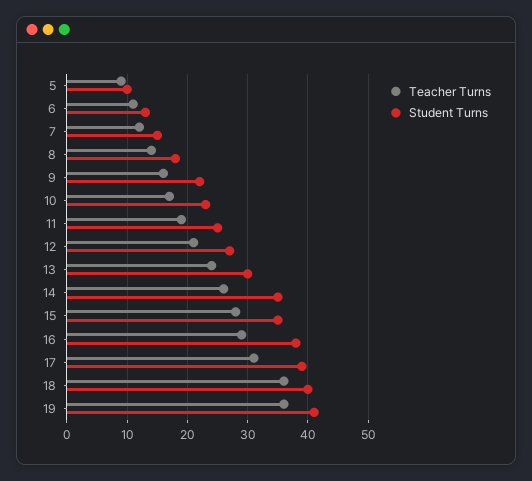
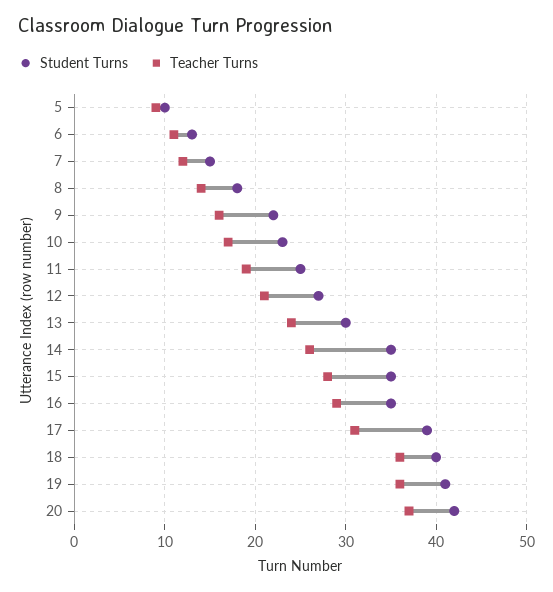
  {
    "Teacher Turns": {
      "5": 9,
      "6": 11,
      "7": 12,
      "8": 14,
      "9": 16,
      "10": 17,
      "11": 19,
      "12": 21,
      "13": 24,
      "14": 26,
      "15": 28,
      "16": 29,
      "17": 31,
      "18": 36,
-     "19": 36
+     "19": 36,
+     "20": 37
    },
    "Student Turns": {
      "5": 10,
      "6": 13,
      "7": 15,
      "8": 18,
      "9": 22,
      "10": 23,
      "11": 25,
      "12": 27,
      "13": 30,
      "14": 35,
      "15": 35,
-     "16": 38,
+     "16": 35,
      "17": 39,
      "18": 40,
-     "19": 41
+     "19": 41,
+     "20": 42
    }
  }

